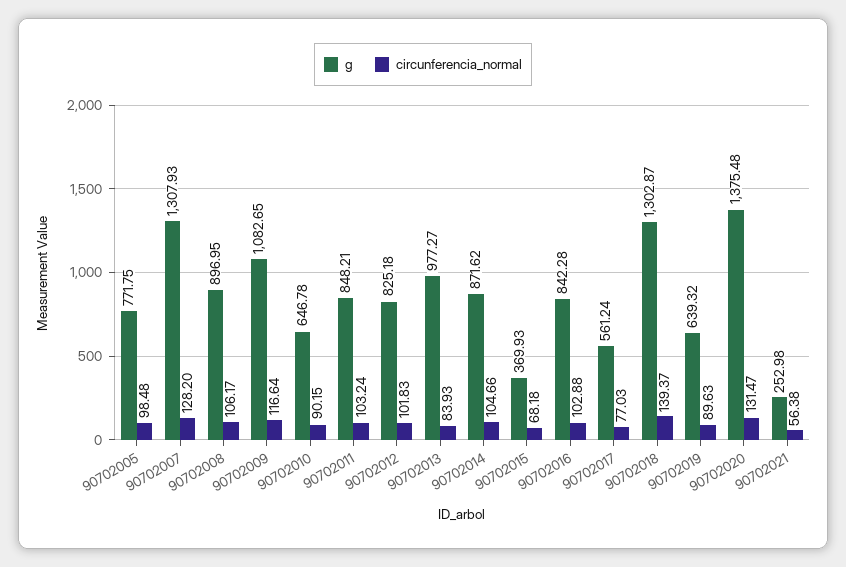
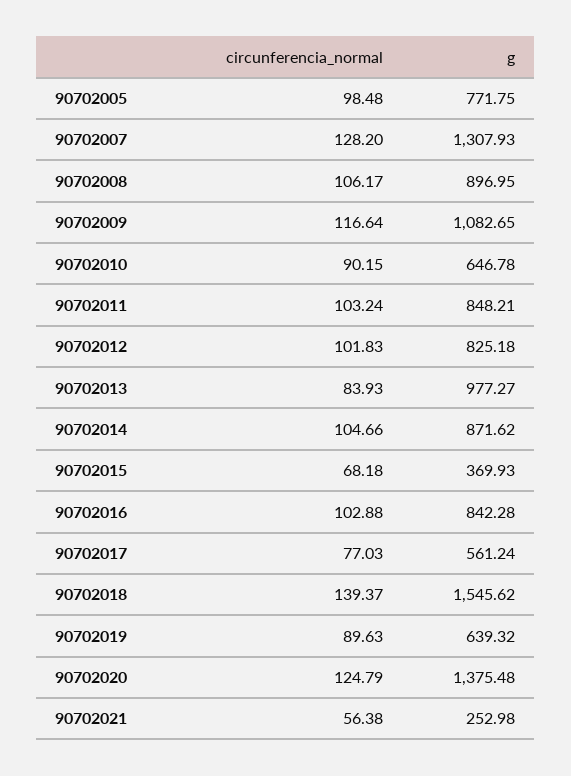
  {
    "g": {
      "90702005": 771.75,
      "90702007": 1307.93,
      "90702008": 896.95,
      "90702009": 1082.65,
      "90702010": 646.78,
      "90702011": 848.21,
      "90702012": 825.18,
      "90702013": 977.27,
      "90702014": 871.62,
      "90702015": 369.93,
      "90702016": 842.28,
      "90702017": 561.24,
-     "90702018": 1302.87,
+     "90702018": 1545.62,
      "90702019": 639.32,
      "90702020": 1375.48,
      "90702021": 252.98
    },
    "circunferencia_normal": {
      "90702005": 98.48,
      "90702007": 128.2,
      "90702008": 106.17,
      "90702009": 116.64,
      "90702010": 90.15,
      "90702011": 103.24,
      "90702012": 101.83,
      "90702013": 83.93,
      "90702014": 104.66,
      "90702015": 68.18,
      "90702016": 102.88,
      "90702017": 77.03,
      "90702018": 139.37,
      "90702019": 89.63,
-     "90702020": 131.47,
+     "90702020": 124.79,
      "90702021": 56.38
    }
  }

